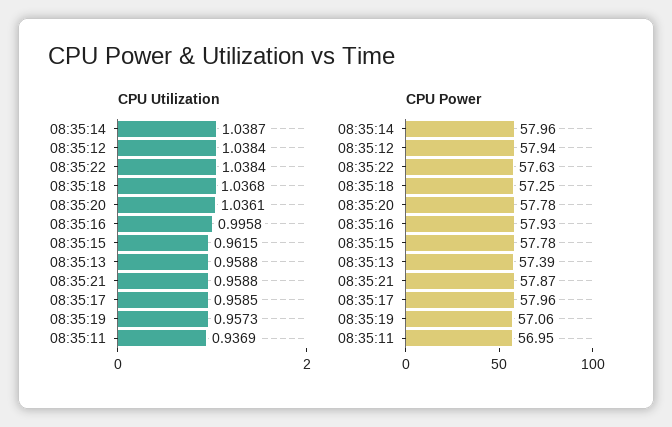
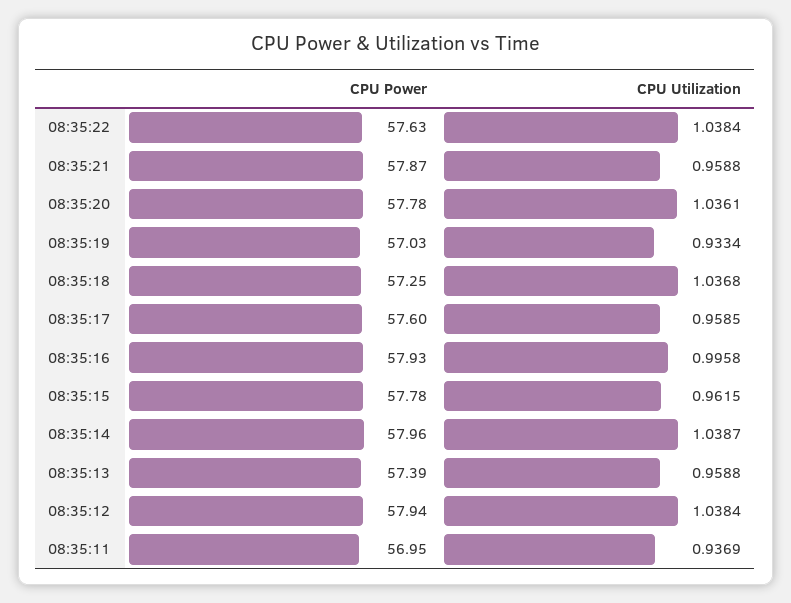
  {
    "CPU Utilization": {
      "08:35:14": 1.0387,
      "08:35:12": 1.0384,
      "08:35:22": 1.0384,
      "08:35:18": 1.0368,
      "08:35:20": 1.0361,
      "08:35:16": 0.9958,
      "08:35:15": 0.9615,
      "08:35:13": 0.9588,
      "08:35:21": 0.9588,
      "08:35:17": 0.9585,
-     "08:35:19": 0.9573,
+     "08:35:19": 0.9334,
      "08:35:11": 0.9369
    },
    "CPU Power": {
      "08:35:14": 57.96,
      "08:35:12": 57.94,
      "08:35:22": 57.63,
      "08:35:18": 57.25,
      "08:35:20": 57.78,
      "08:35:16": 57.93,
      "08:35:15": 57.78,
      "08:35:13": 57.39,
      "08:35:21": 57.87,
-     "08:35:17": 57.96,
+     "08:35:17": 57.6,
-     "08:35:19": 57.06,
+     "08:35:19": 57.03,
      "08:35:11": 56.95
    }
  }

